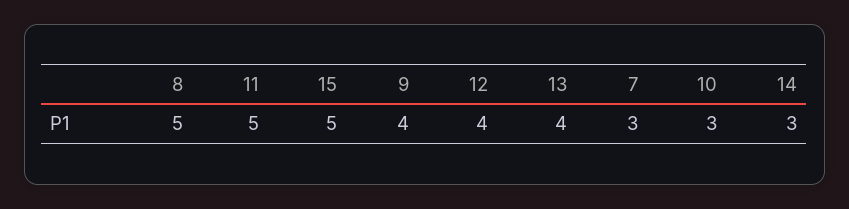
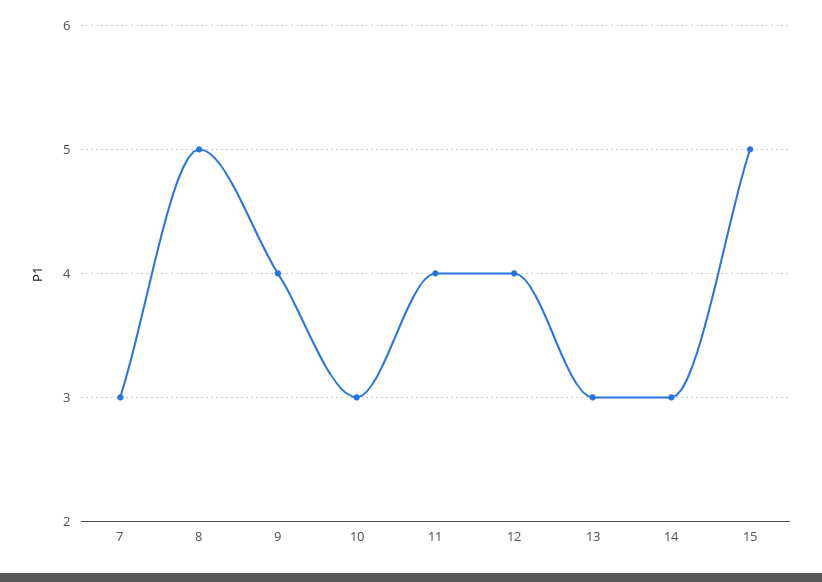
  {
    "8": 5,
-   "11": 5,
+   "11": 4,
    "15": 5,
    "9": 4,
    "12": 4,
-   "13": 4,
+   "13": 3,
    "7": 3,
    "10": 3,
    "14": 3
  }

